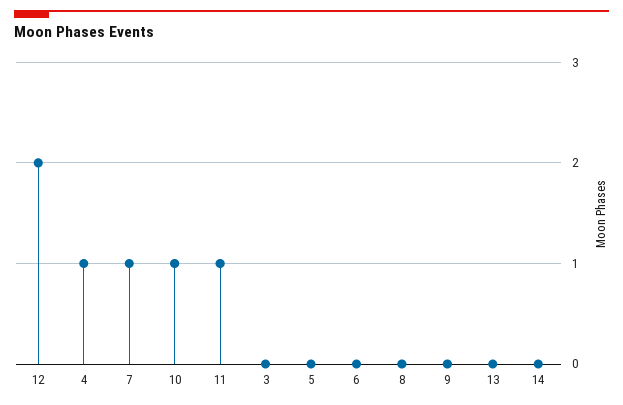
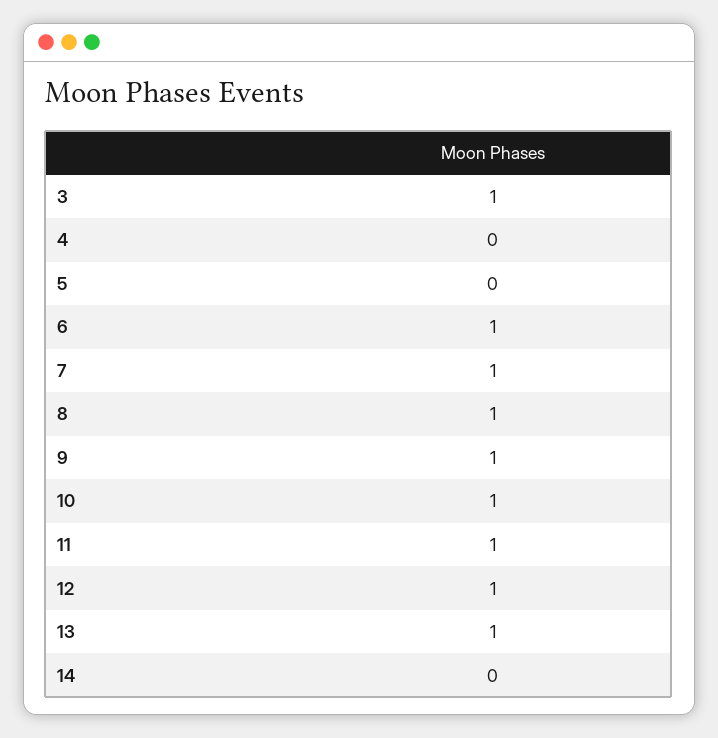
  {
-   "12": 2,
+   "12": 1,
-   "4": 1,
+   "4": 0,
    "7": 1,
    "10": 1,
    "11": 1,
-   "3": 0,
+   "3": 1,
    "5": 0,
-   "6": 0,
+   "6": 1,
-   "8": 0,
+   "8": 1,
-   "9": 0,
+   "9": 1,
-   "13": 0,
+   "13": 1,
    "14": 0
  }

